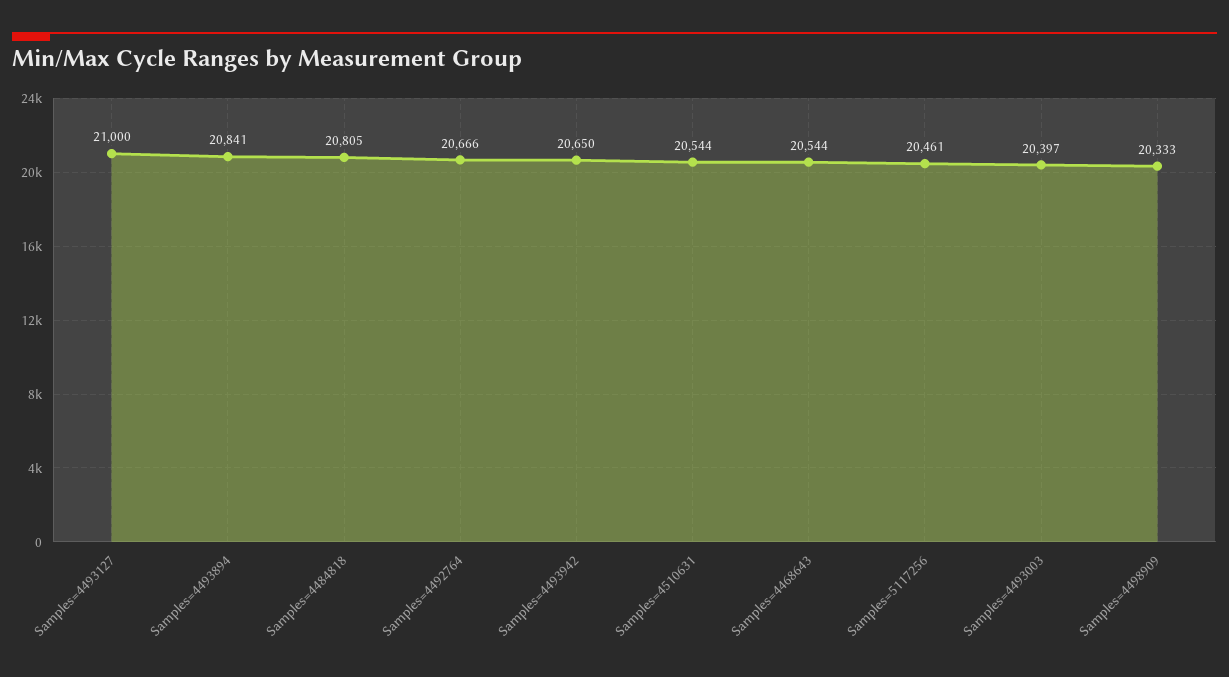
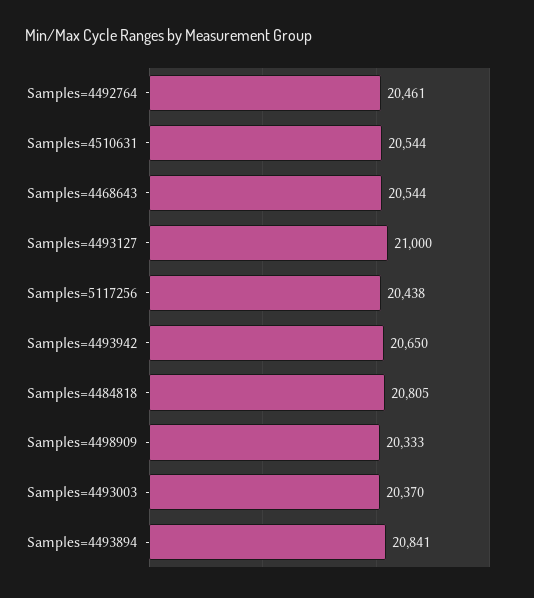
  {
    "Samples=4493127": 21000,
    "Samples=4493894": 20841,
    "Samples=4484818": 20805,
-   "Samples=4492764": 20666,
+   "Samples=4492764": 20461,
    "Samples=4493942": 20650,
    "Samples=4510631": 20544,
    "Samples=4468643": 20544,
-   "Samples=5117256": 20461,
+   "Samples=5117256": 20438,
-   "Samples=4493003": 20397,
+   "Samples=4493003": 20370,
    "Samples=4498909": 20333
  }

